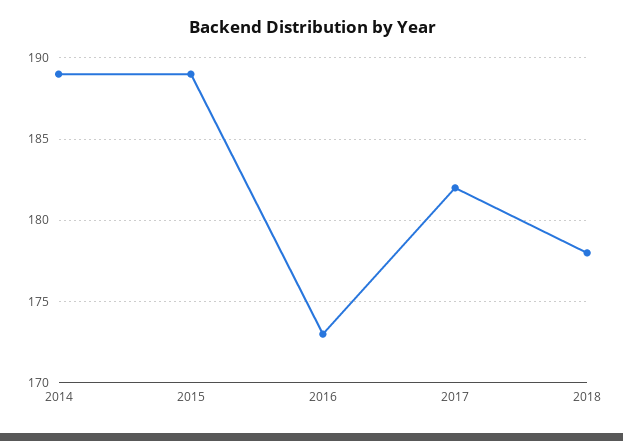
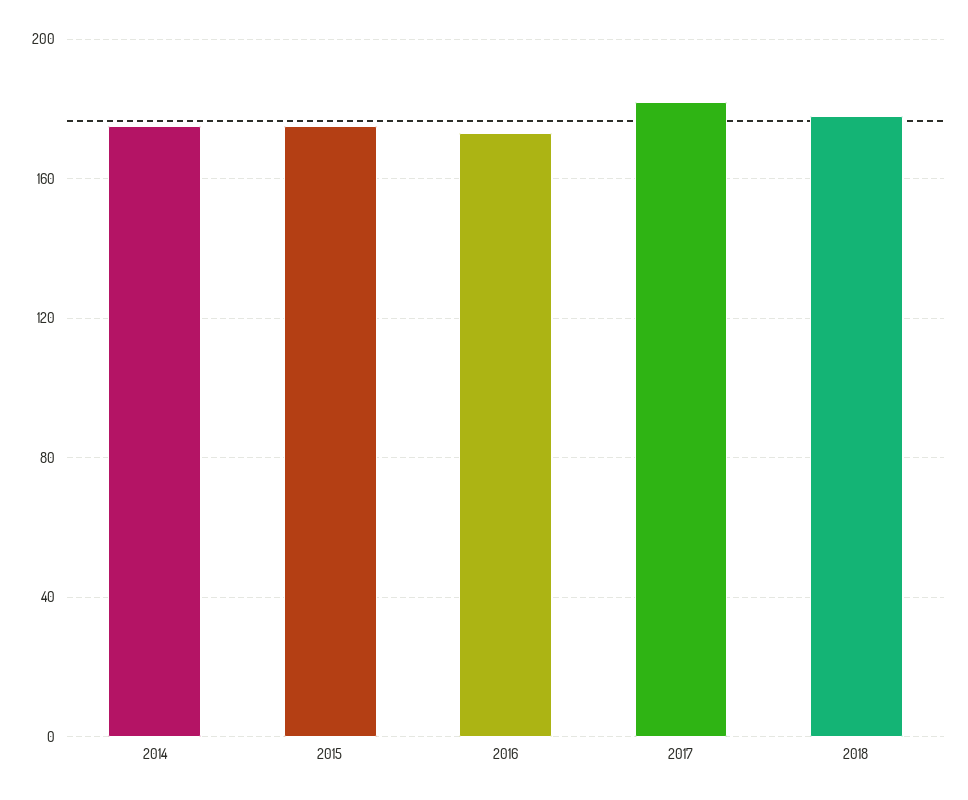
  {
-   "2014": 189,
+   "2014": 175,
-   "2015": 189,
+   "2015": 175,
    "2016": 173,
    "2017": 182,
    "2018": 178
  }

